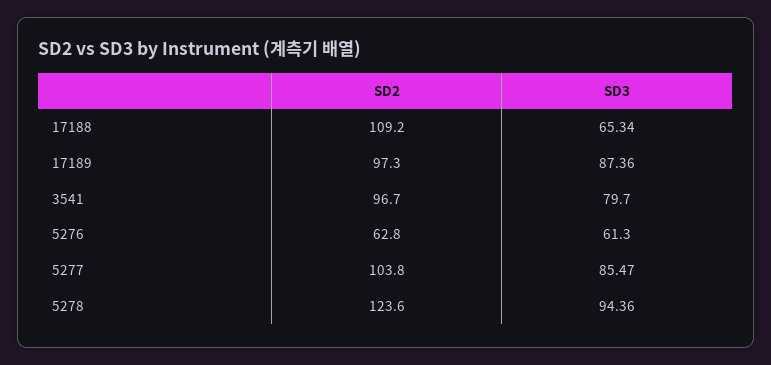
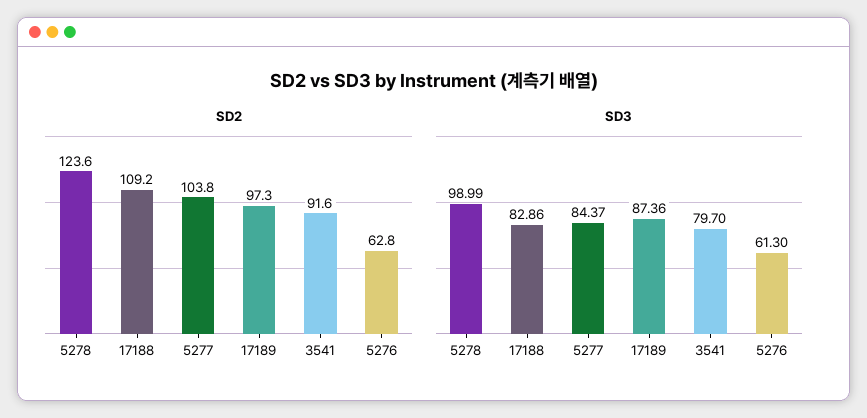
  {
    "SD2": {
      "17188": 109.2,
      "17189": 97.3,
-     "3541": 96.7,
+     "3541": 91.6,
      "5276": 62.8,
      "5277": 103.8,
      "5278": 123.6
    },
    "SD3": {
-     "17188": 65.34,
+     "17188": 82.86,
      "17189": 87.36,
      "3541": 79.7,
      "5276": 61.3,
-     "5277": 85.47,
+     "5277": 84.37,
-     "5278": 94.36
+     "5278": 98.99
    }
  }

